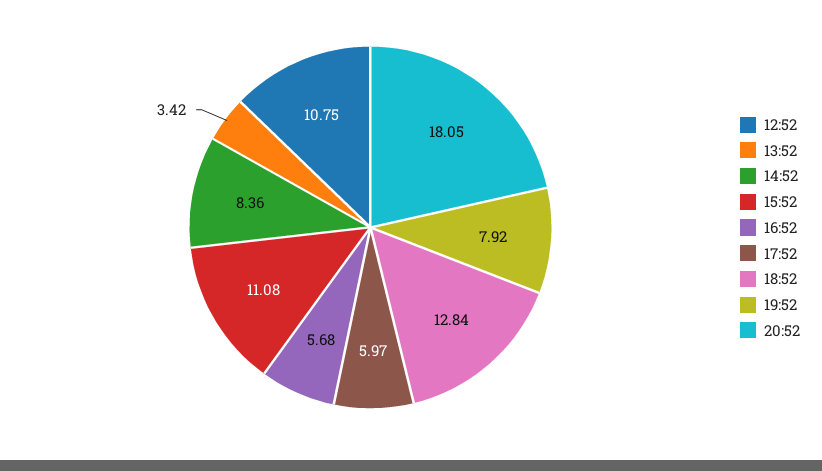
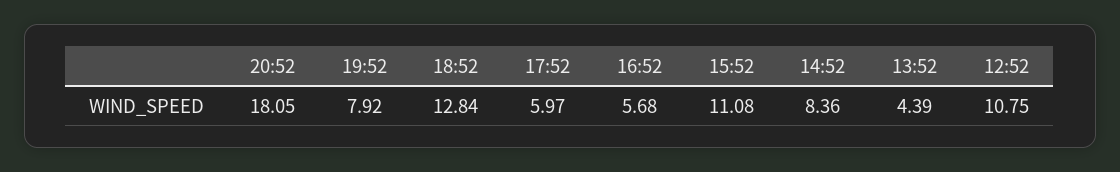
  {
    "12:52": 10.75,
-   "13:52": 3.42,
+   "13:52": 4.39,
    "14:52": 8.36,
    "15:52": 11.08,
    "16:52": 5.68,
    "17:52": 5.97,
    "18:52": 12.84,
    "19:52": 7.92,
    "20:52": 18.05
  }

